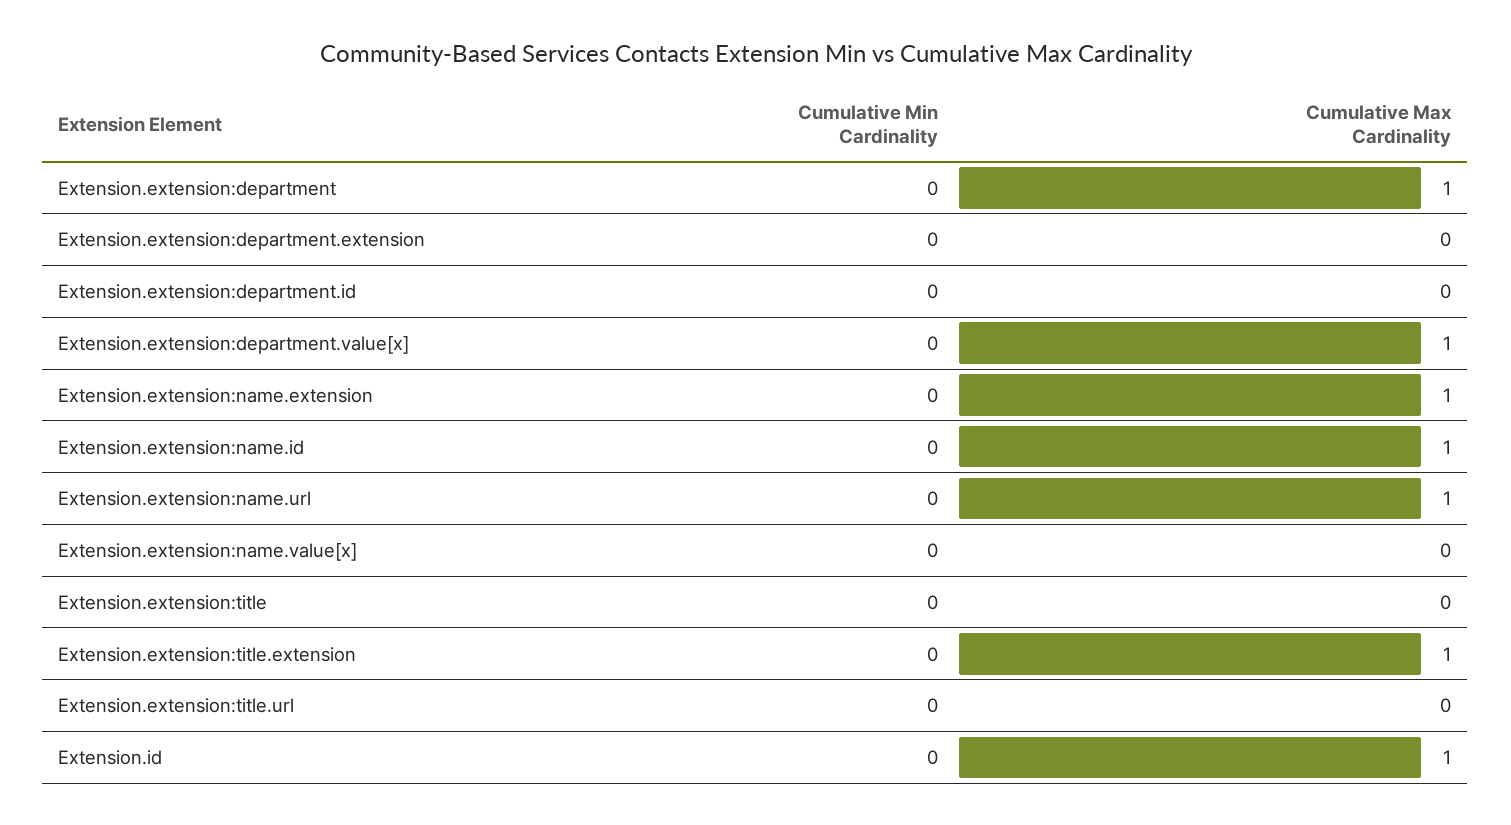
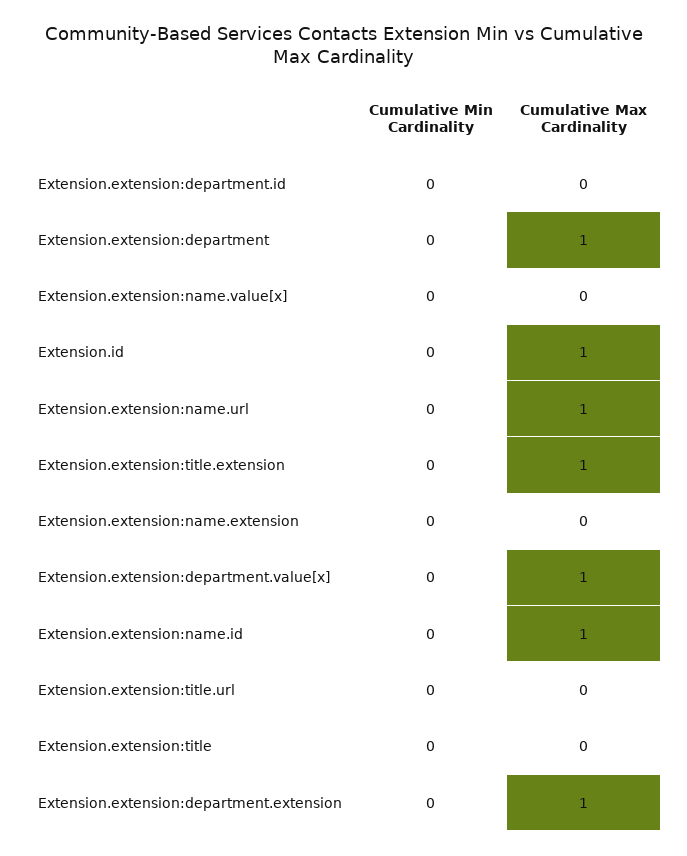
  {
    "Cumulative Min Cardinality": {
      "Extension.extension:department": 0,
      "Extension.extension:department.extension": 0,
      "Extension.extension:department.id": 0,
      "Extension.extension:department.value[x]": 0,
      "Extension.extension:name.extension": 0,
      "Extension.extension:name.id": 0,
      "Extension.extension:name.url": 0,
      "Extension.extension:name.value[x]": 0,
      "Extension.extension:title": 0,
      "Extension.extension:title.extension": 0,
      "Extension.extension:title.url": 0,
      "Extension.id": 0
    },
    "Cumulative Max Cardinality": {
      "Extension.extension:department": 1,
-     "Extension.extension:department.extension": 0,
+     "Extension.extension:department.extension": 1,
      "Extension.extension:department.id": 0,
      "Extension.extension:department.value[x]": 1,
-     "Extension.extension:name.extension": 1,
+     "Extension.extension:name.extension": 0,
      "Extension.extension:name.id": 1,
      "Extension.extension:name.url": 1,
      "Extension.extension:name.value[x]": 0,
      "Extension.extension:title": 0,
      "Extension.extension:title.extension": 1,
      "Extension.extension:title.url": 0,
      "Extension.id": 1
    }
  }

